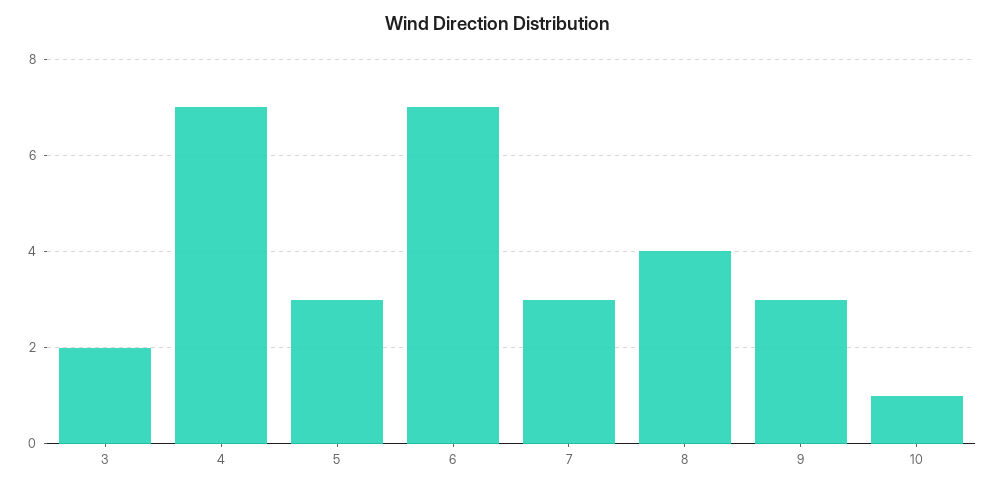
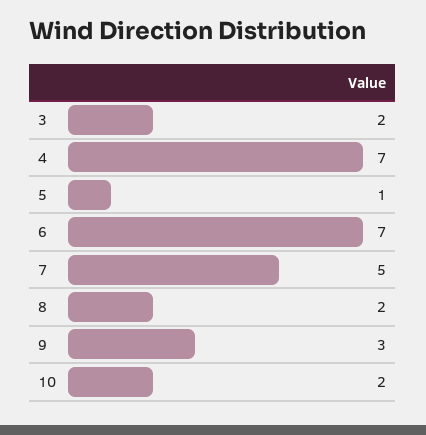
  {
    "3": 2,
    "4": 7,
-   "5": 3,
+   "5": 1,
    "6": 7,
-   "7": 3,
+   "7": 5,
-   "8": 4,
+   "8": 2,
    "9": 3,
-   "10": 1
+   "10": 2
  }

